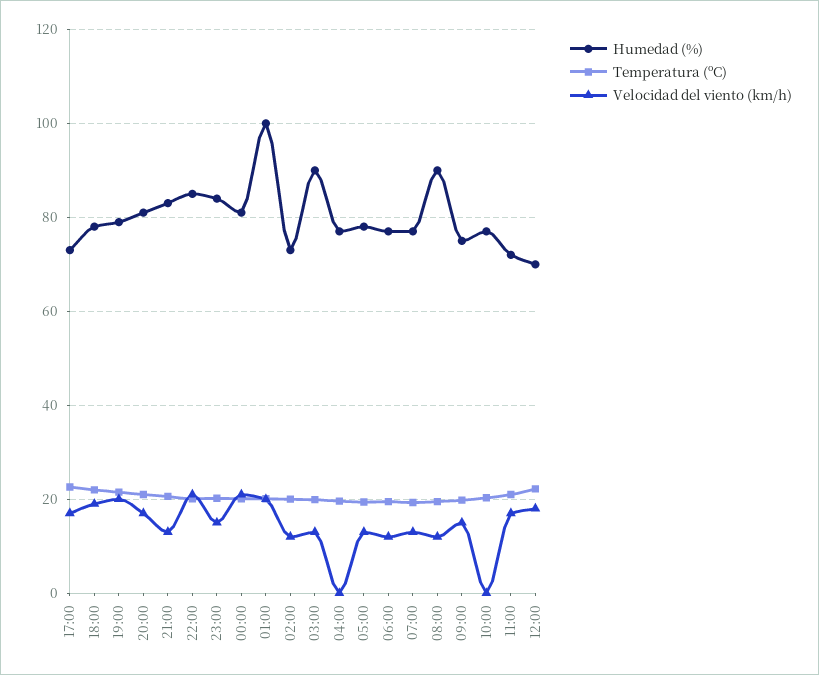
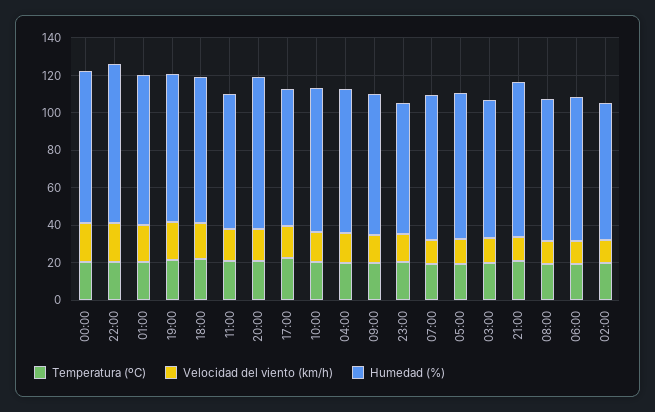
  {
    "Humedad (%)": {
      "17:00": 74,
      "18:00": 78,
      "19:00": 80,
      "20:00": 82,
      "21:00": 84,
      "22:00": 86,
-     "23:00": 84,
+     "23:00": 70,
      "00:00": 82,
-     "01:00": 100,
+     "01:00": 80,
      "02:00": 74,
-     "03:00": 90,
+     "03:00": 75,
      "04:00": 78,
      "05:00": 78,
      "06:00": 78,
      "07:00": 78,
-     "08:00": 90,
+     "08:00": 75,
      "09:00": 76,
      "10:00": 78,
-     "11:00": 72,
+     "11:00": 72
-     "12:00": 70
    },
    "Temperatura (ºC)": {
      "17:00": 22,
      "18:00": 22,
      "19:00": 22,
      "20:00": 22,
      "21:00": 20,
      "22:00": 20,
      "23:00": 20,
      "00:00": 20,
      "01:00": 20,
      "02:00": 20,
      "03:00": 20,
      "04:00": 20,
      "05:00": 20,
      "06:00": 20,
      "07:00": 20,
      "08:00": 20,
      "09:00": 20,
      "10:00": 20,
-     "11:00": 22,
+     "11:00": 22
-     "12:00": 22
    },
    "Velocidad del viento (km/h)": {
      "17:00": 18,
      "18:00": 20,
      "19:00": 20,
      "20:00": 18,
      "21:00": 14,
      "22:00": 22,
      "23:00": 16,
      "00:00": 22,
      "01:00": 20,
      "02:00": 12,
      "03:00": 14,
-     "04:00": 0,
+     "04:00": 15,
      "05:00": 14,
      "06:00": 12,
      "07:00": 14,
      "08:00": 12,
      "09:00": 16,
-     "10:00": 0,
+     "10:00": 15,
-     "11:00": 18,
+     "11:00": 18
-     "12:00": 18
    }
  }

